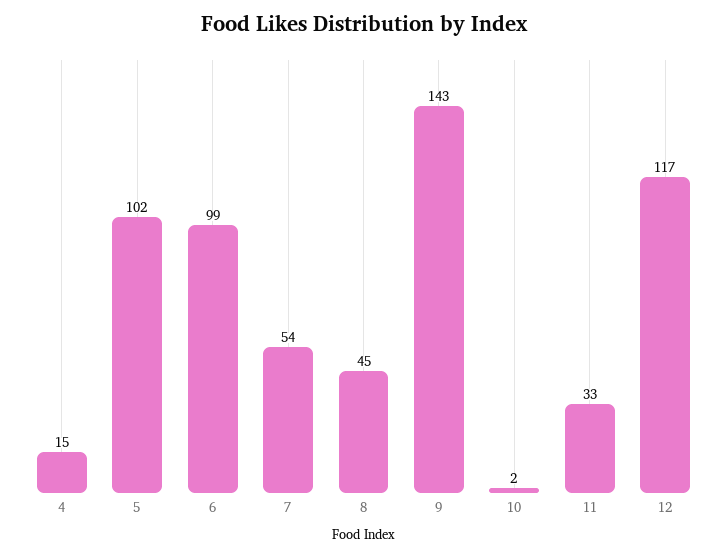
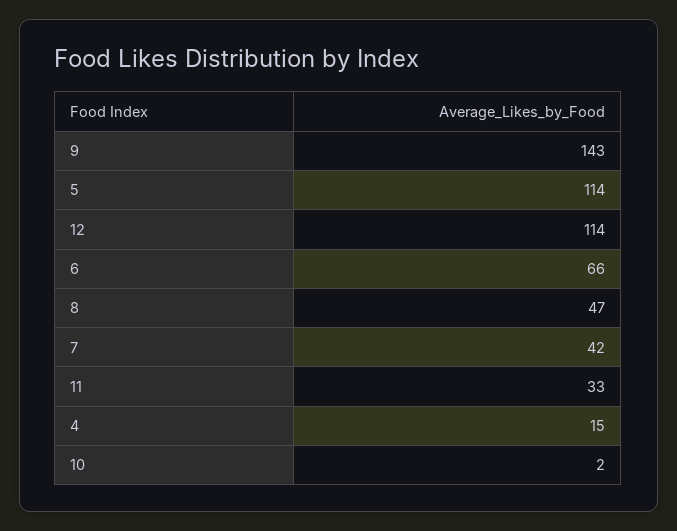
  {
    "4": 15,
-   "5": 102,
+   "5": 114,
-   "6": 99,
+   "6": 66,
-   "7": 54,
+   "7": 42,
-   "8": 45,
+   "8": 47,
    "9": 143,
    "10": 2,
    "11": 33,
-   "12": 117
+   "12": 114
  }

